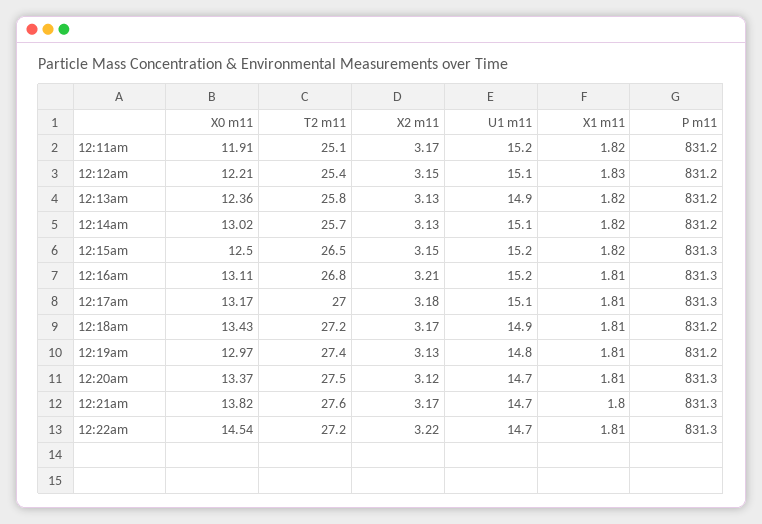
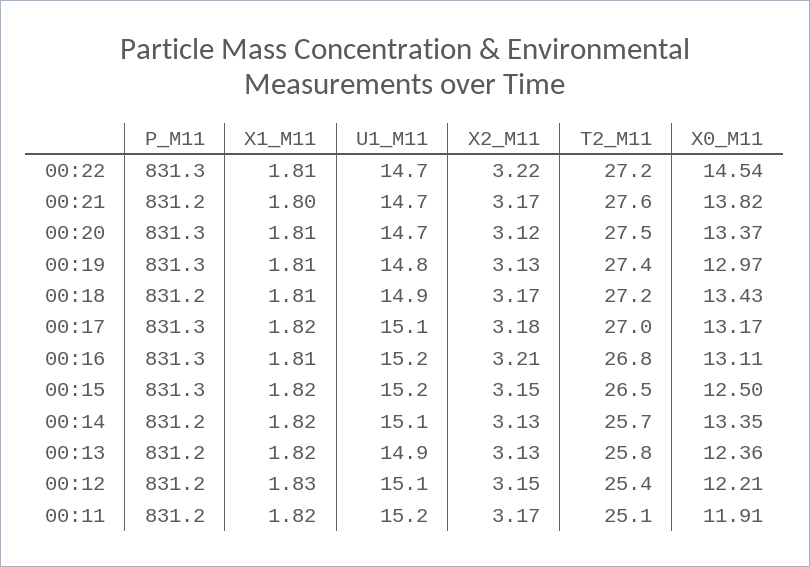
  {
    "X0 m11": {
      "12:11am": 11.91,
      "12:12am": 12.21,
      "12:13am": 12.36,
-     "12:14am": 13.02,
+     "12:14am": 13.35,
      "12:15am": 12.5,
      "12:16am": 13.11,
      "12:17am": 13.17,
      "12:18am": 13.43,
      "12:19am": 12.97,
      "12:20am": 13.37,
      "12:21am": 13.82,
      "12:22am": 14.54
    },
    "T2 m11": {
      "12:11am": 25.1,
      "12:12am": 25.4,
      "12:13am": 25.8,
      "12:14am": 25.7,
      "12:15am": 26.5,
      "12:16am": 26.8,
      "12:17am": 27,
      "12:18am": 27.2,
      "12:19am": 27.4,
      "12:20am": 27.5,
      "12:21am": 27.6,
      "12:22am": 27.2
    },
    "X2 m11": {
      "12:11am": 3.17,
      "12:12am": 3.15,
      "12:13am": 3.13,
      "12:14am": 3.13,
      "12:15am": 3.15,
      "12:16am": 3.21,
      "12:17am": 3.18,
      "12:18am": 3.17,
      "12:19am": 3.13,
      "12:20am": 3.12,
      "12:21am": 3.17,
      "12:22am": 3.22
    },
    "U1 m11": {
      "12:11am": 15.2,
      "12:12am": 15.1,
      "12:13am": 14.9,
      "12:14am": 15.1,
      "12:15am": 15.2,
      "12:16am": 15.2,
      "12:17am": 15.1,
      "12:18am": 14.9,
      "12:19am": 14.8,
      "12:20am": 14.7,
      "12:21am": 14.7,
      "12:22am": 14.7
    },
    "X1 m11": {
      "12:11am": 1.82,
      "12:12am": 1.83,
      "12:13am": 1.82,
      "12:14am": 1.82,
      "12:15am": 1.82,
      "12:16am": 1.81,
-     "12:17am": 1.81,
+     "12:17am": 1.82,
      "12:18am": 1.81,
      "12:19am": 1.81,
      "12:20am": 1.81,
      "12:21am": 1.8,
      "12:22am": 1.81
    },
    "P m11": {
      "12:11am": 831.2,
      "12:12am": 831.2,
      "12:13am": 831.2,
      "12:14am": 831.2,
      "12:15am": 831.3,
      "12:16am": 831.3,
      "12:17am": 831.3,
      "12:18am": 831.2,
-     "12:19am": 831.2,
+     "12:19am": 831.3,
      "12:20am": 831.3,
-     "12:21am": 831.3,
+     "12:21am": 831.2,
      "12:22am": 831.3
    }
  }

